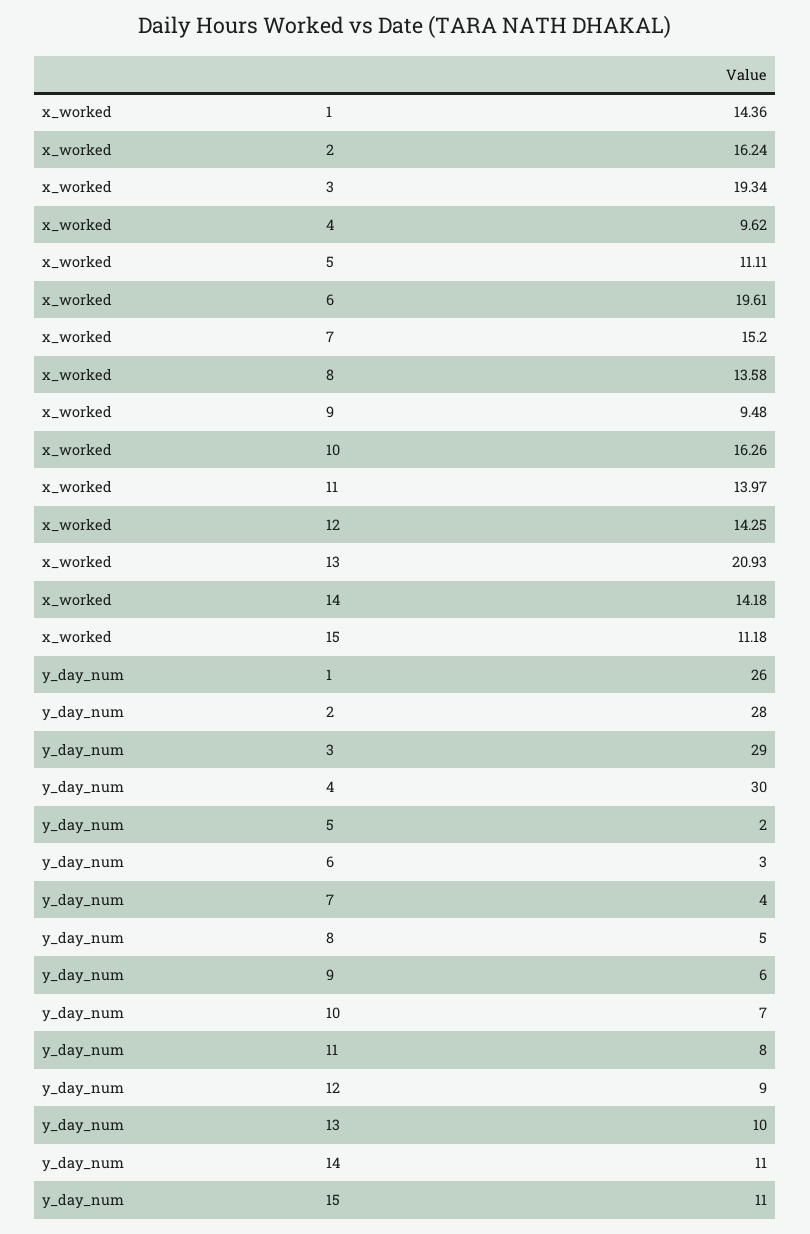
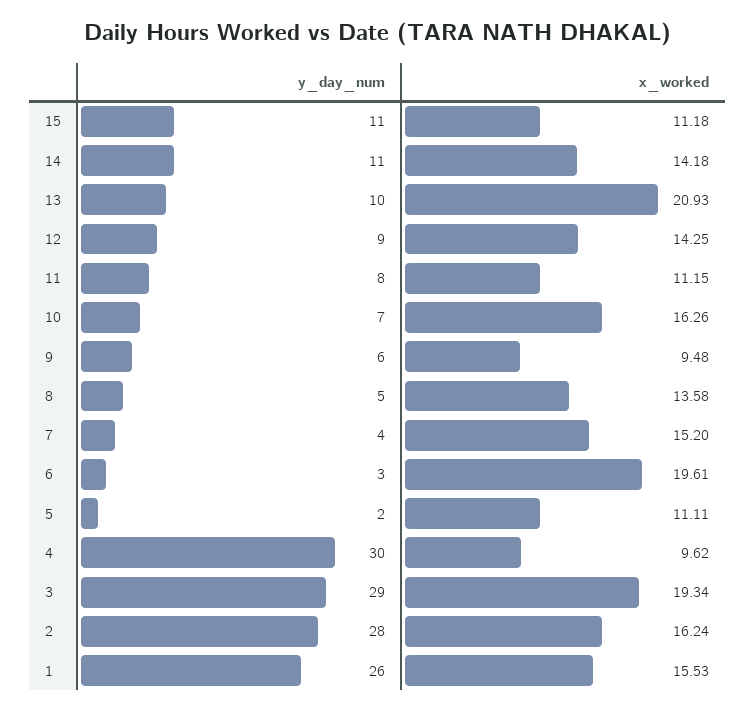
  {
    "x_worked": {
-     "1": 14.36,
+     "1": 15.53,
      "2": 16.24,
      "3": 19.34,
      "4": 9.62,
      "5": 11.11,
      "6": 19.61,
      "7": 15.2,
      "8": 13.58,
      "9": 9.48,
      "10": 16.26,
-     "11": 13.97,
+     "11": 11.15,
      "12": 14.25,
      "13": 20.93,
      "14": 14.18,
      "15": 11.18
    },
    "y_day_num": {
      "1": 26,
      "2": 28,
      "3": 29,
      "4": 30,
      "5": 2,
      "6": 3,
      "7": 4,
      "8": 5,
      "9": 6,
      "10": 7,
      "11": 8,
      "12": 9,
      "13": 10,
      "14": 11,
      "15": 11
    }
  }

